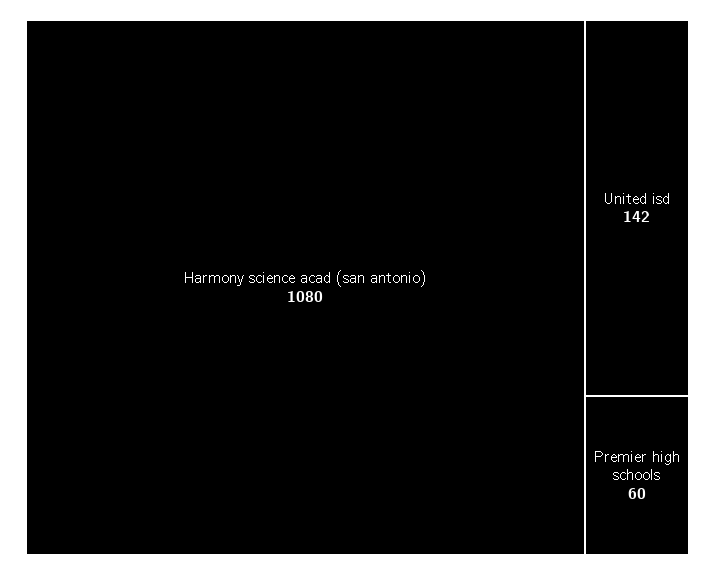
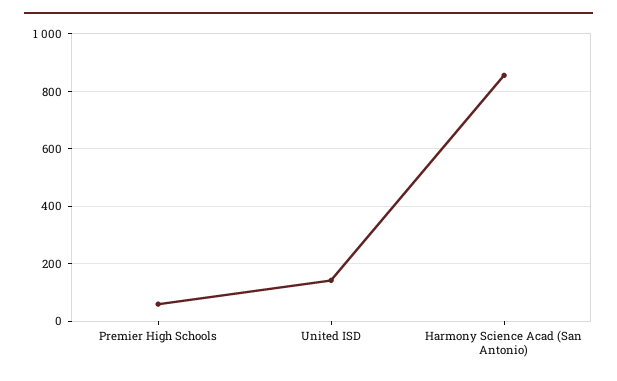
  {
-   "Harmony science acad (san antonio)": 1080,
+   "Harmony science acad (san antonio)": 850,
    "United isd": 142,
    "Premier high schools": 60
  }

